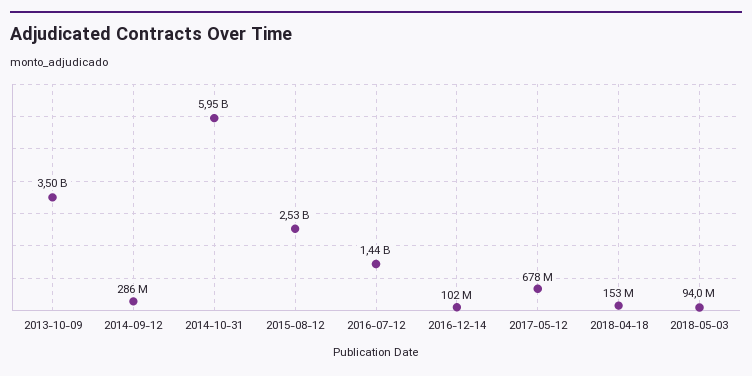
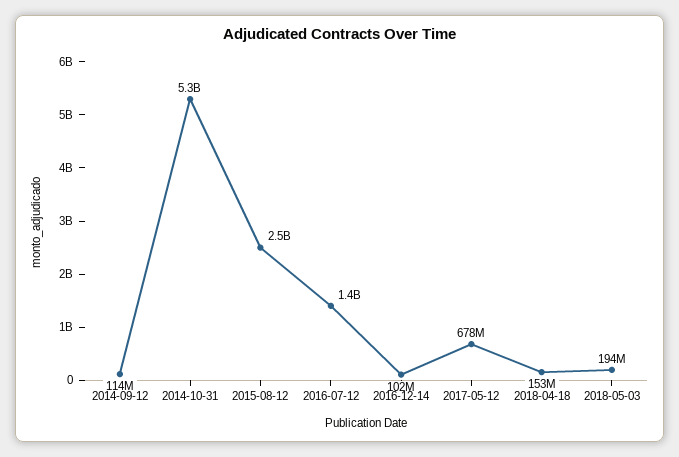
  {
-   "2013-10-09": 3500000000,
-   "2014-09-12": 286000000,
+   "2014-09-12": 114000000,
-   "2014-10-31": 5950000000,
+   "2014-10-31": 5300000000,
    "2015-08-12": 2530000000,
    "2016-07-12": 1440000000,
    "2016-12-14": 102000000,
    "2017-05-12": 678000000,
    "2018-04-18": 153000000,
-   "2018-05-03": 94000000
+   "2018-05-03": 194000000
  }

